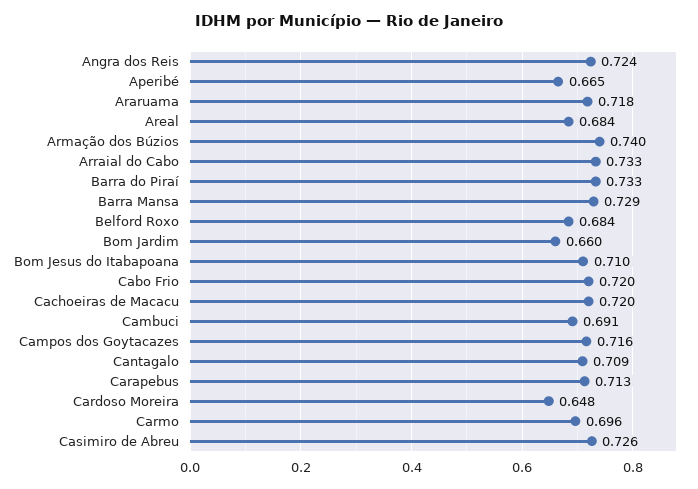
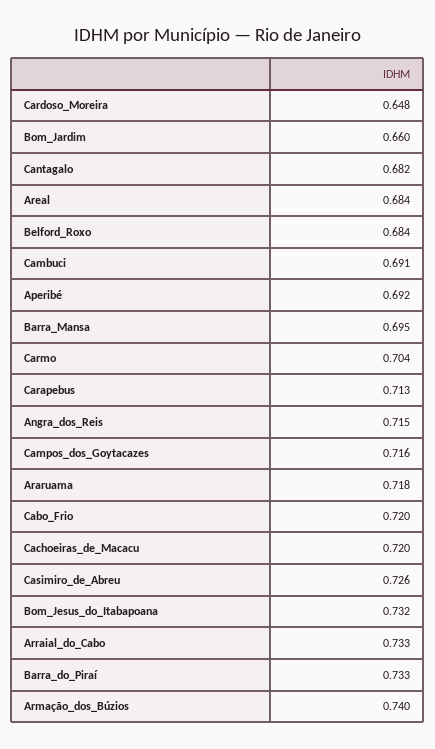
  {
-   "Angra dos Reis": 0.724,
+   "Angra dos Reis": 0.715,
-   "Aperibé": 0.665,
+   "Aperibé": 0.692,
    "Araruama": 0.718,
    "Areal": 0.684,
    "Armação dos Búzios": 0.74,
    "Arraial do Cabo": 0.733,
    "Barra do Piraí": 0.733,
-   "Barra Mansa": 0.729,
+   "Barra Mansa": 0.695,
    "Belford Roxo": 0.684,
    "Bom Jardim": 0.66,
-   "Bom Jesus do Itabapoana": 0.71,
+   "Bom Jesus do Itabapoana": 0.732,
    "Cabo Frio": 0.72,
    "Cachoeiras de Macacu": 0.72,
    "Cambuci": 0.691,
    "Campos dos Goytacazes": 0.716,
-   "Cantagalo": 0.709,
+   "Cantagalo": 0.682,
    "Carapebus": 0.713,
    "Cardoso Moreira": 0.648,
-   "Carmo": 0.696,
+   "Carmo": 0.704,
    "Casimiro de Abreu": 0.726
  }

